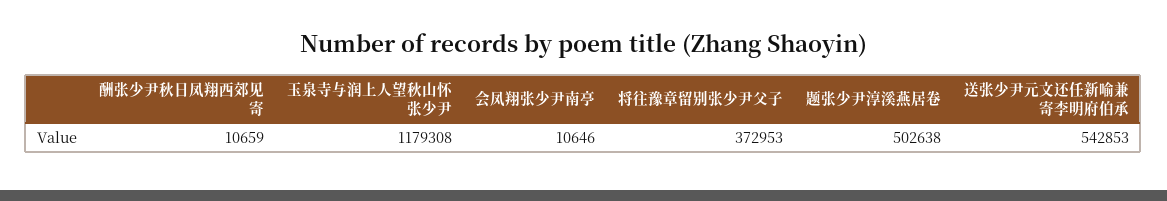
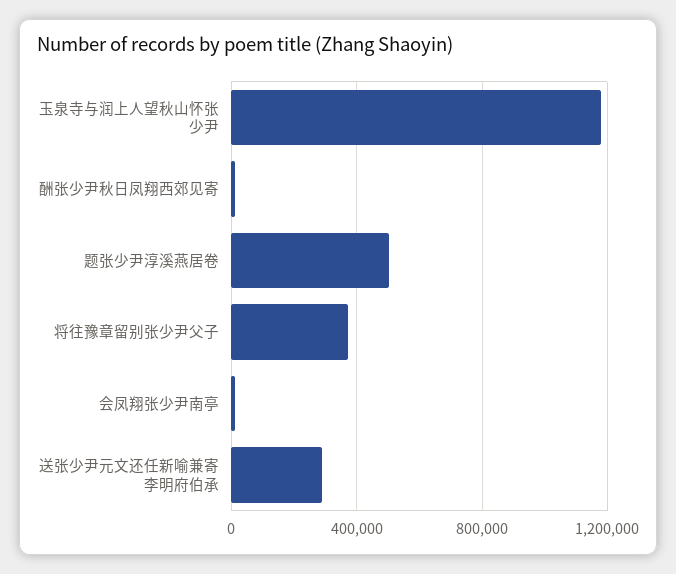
  {
    "酬张少尹秋日凤翔西郊见寄": 10659,
    "玉泉寺与润上人望秋山怀张少尹": 1179308,
    "会凤翔张少尹南亭": 10646,
    "将往豫章留别张少尹父子": 372953,
    "题张少尹淳溪燕居卷": 502638,
-   "送张少尹元文还任新喻兼寄李明府伯承": 542853
+   "送张少尹元文还任新喻兼寄李明府伯承": 300000
  }

